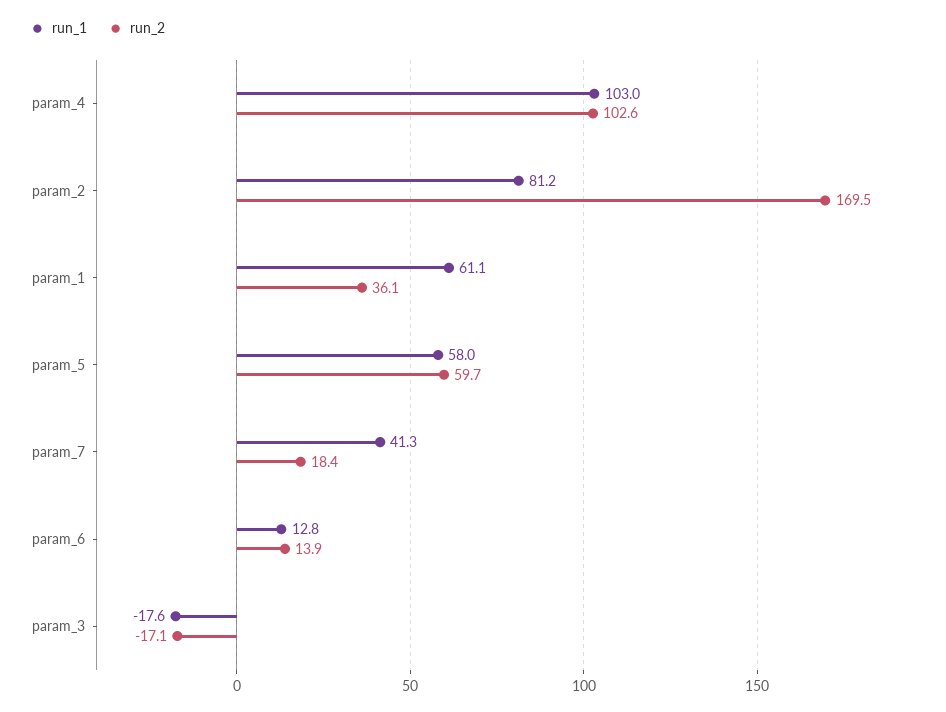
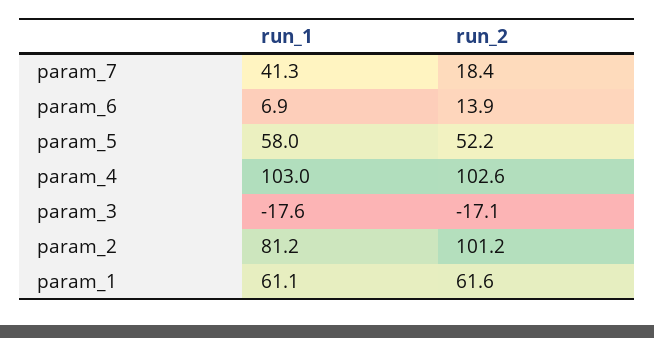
  {
    "run_1": {
      "param_4": 103,
      "param_2": 81.2,
      "param_1": 61.1,
      "param_5": 58,
      "param_7": 41.3,
-     "param_6": 12.8,
+     "param_6": 6.9,
      "param_3": -17.6
    },
    "run_2": {
      "param_4": 102.6,
-     "param_2": 169.5,
+     "param_2": 101.2,
-     "param_1": 36.1,
+     "param_1": 61.6,
-     "param_5": 59.7,
+     "param_5": 52.2,
      "param_7": 18.4,
      "param_6": 13.9,
      "param_3": -17.1
    }
  }

